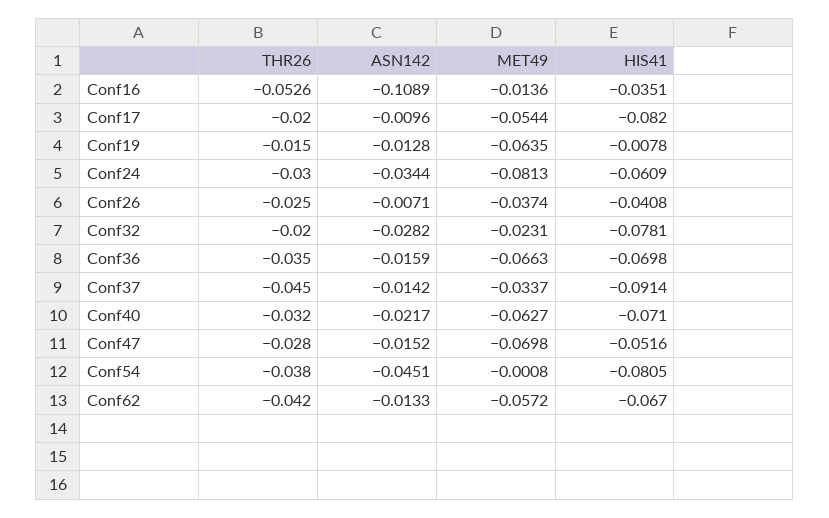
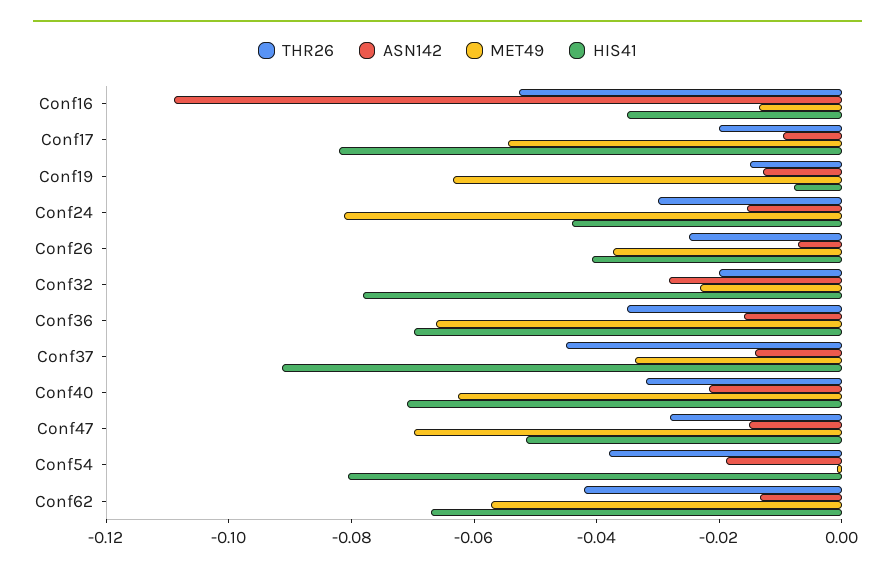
  {
    "THR26": {
      "Conf16": -0.0526,
      "Conf17": -0.02,
      "Conf19": -0.015,
      "Conf24": -0.03,
      "Conf26": -0.025,
      "Conf32": -0.02,
      "Conf36": -0.035,
      "Conf37": -0.045,
      "Conf40": -0.032,
      "Conf47": -0.028,
      "Conf54": -0.038,
      "Conf62": -0.042
    },
    "ASN142": {
      "Conf16": -0.1089,
      "Conf17": -0.0096,
      "Conf19": -0.0128,
-     "Conf24": -0.0344,
+     "Conf24": -0.015,
      "Conf26": -0.0071,
      "Conf32": -0.0282,
      "Conf36": -0.0159,
      "Conf37": -0.0142,
      "Conf40": -0.0217,
      "Conf47": -0.0152,
-     "Conf54": -0.0451,
+     "Conf54": -0.02,
      "Conf62": -0.0133
    },
    "MET49": {
      "Conf16": -0.0136,
      "Conf17": -0.0544,
      "Conf19": -0.0635,
      "Conf24": -0.0813,
      "Conf26": -0.0374,
      "Conf32": -0.0231,
      "Conf36": -0.0663,
      "Conf37": -0.0337,
      "Conf40": -0.0627,
      "Conf47": -0.0698,
      "Conf54": -0.0008,
      "Conf62": -0.0572
    },
    "HIS41": {
      "Conf16": -0.0351,
      "Conf17": -0.082,
      "Conf19": -0.0078,
-     "Conf24": -0.0609,
+     "Conf24": -0.045,
      "Conf26": -0.0408,
      "Conf32": -0.0781,
      "Conf36": -0.0698,
      "Conf37": -0.0914,
      "Conf40": -0.071,
      "Conf47": -0.0516,
      "Conf54": -0.0805,
      "Conf62": -0.067
    }
  }

